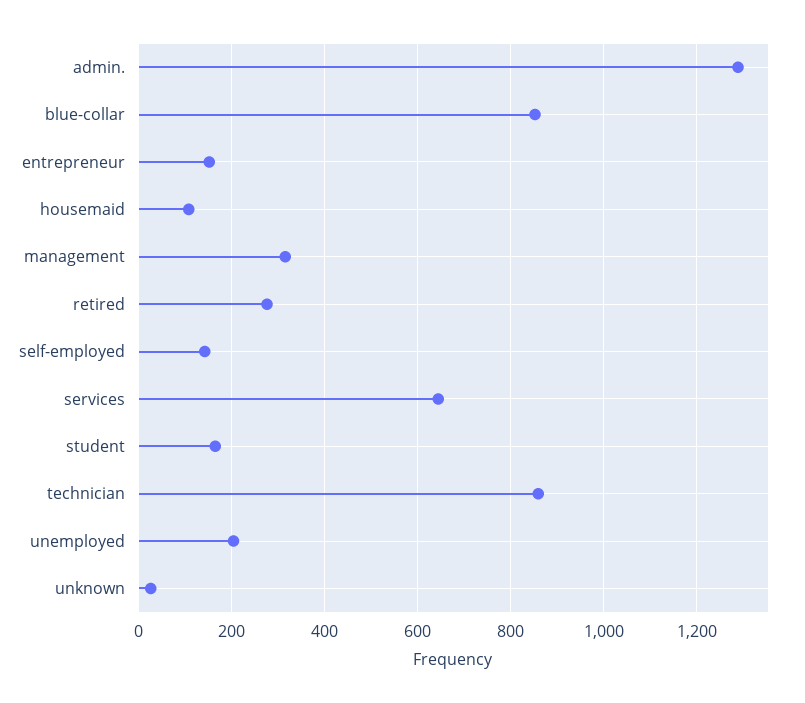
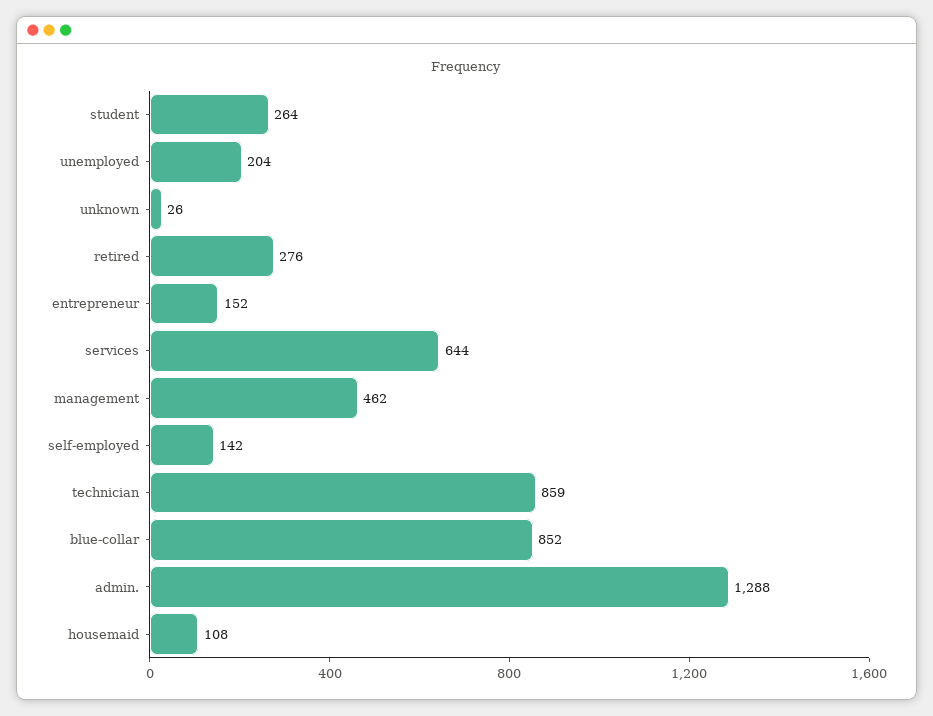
  {
    "admin.": 1288,
    "blue-collar": 852,
    "entrepreneur": 152,
    "housemaid": 108,
-   "management": 320,
+   "management": 462,
    "retired": 276,
    "self-employed": 142,
    "services": 644,
-   "student": 160,
+   "student": 264,
    "technician": 859,
    "unemployed": 204,
    "unknown": 26
  }

